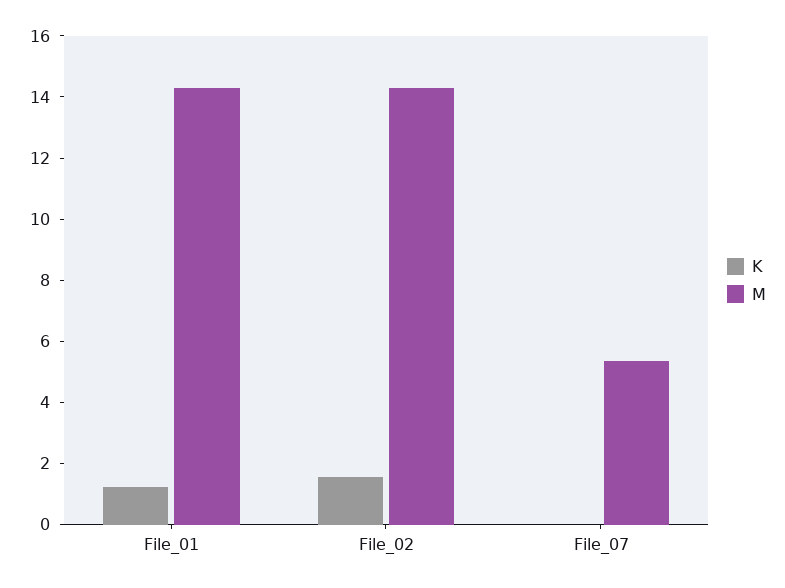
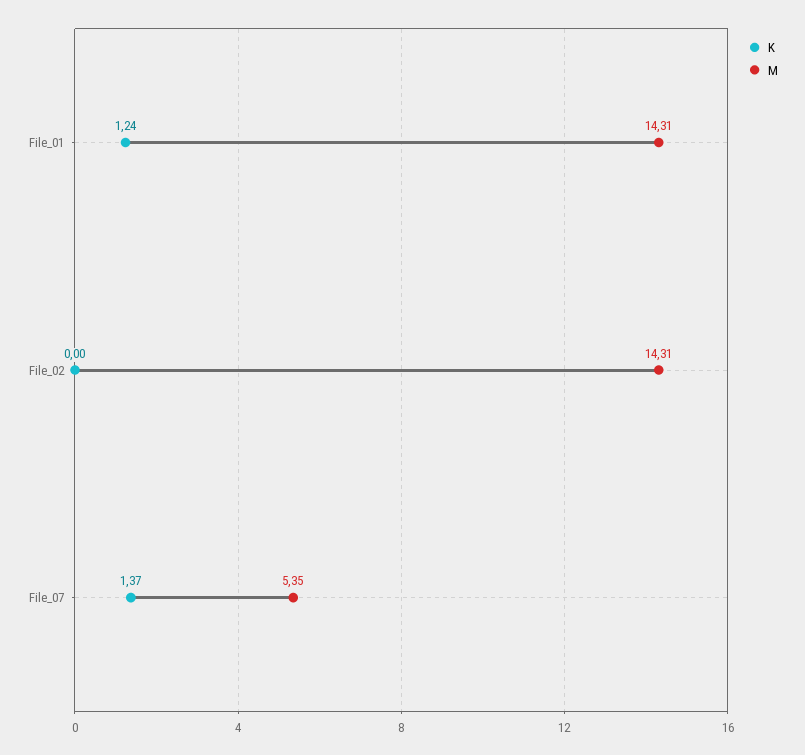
  {
    "K": {
      "File_01": 1.24,
-     "File_02": 1.5,
+     "File_02": 0,
-     "File_07": 0
+     "File_07": 1.37
    },
    "M": {
      "File_01": 14.31,
      "File_02": 14.31,
      "File_07": 5.35
    }
  }

